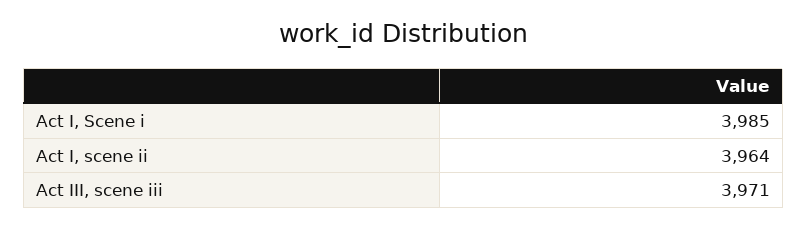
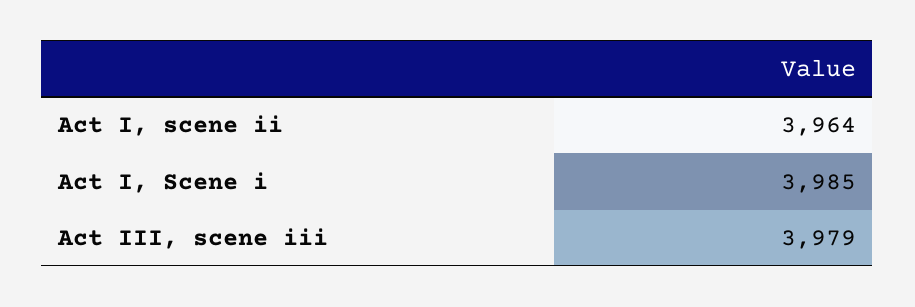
  {
    "Act I, Scene i": 3985,
    "Act I, scene ii": 3964,
-   "Act III, scene iii": 3971
+   "Act III, scene iii": 3979
  }

